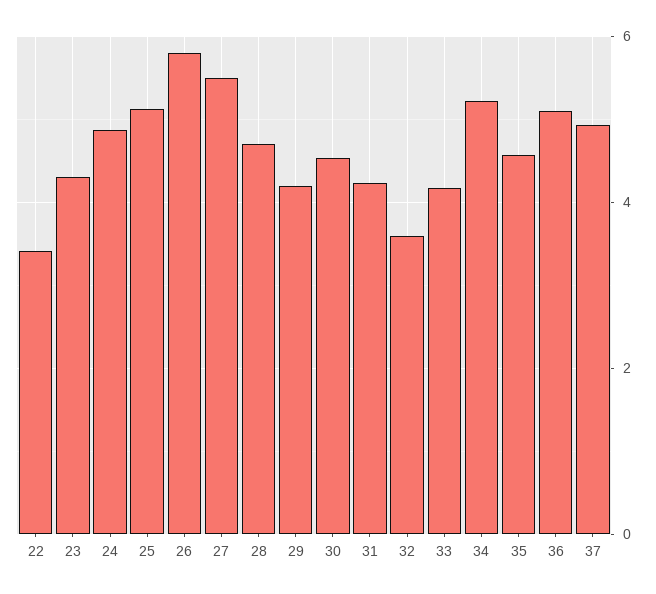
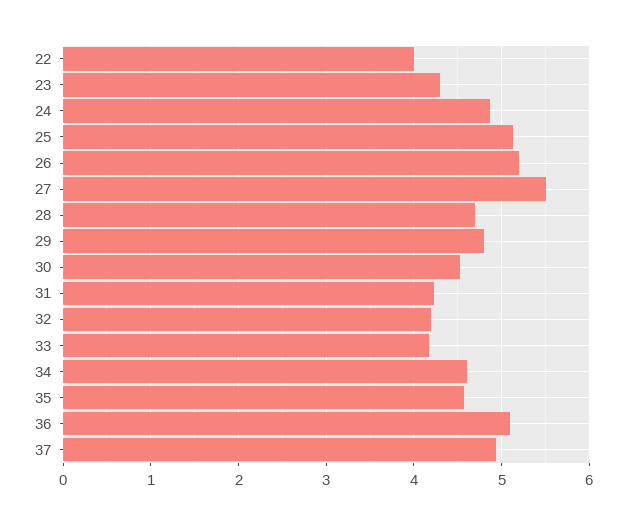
  {
-   "22": 3.4,
+   "22": 4,
    "23": 4.3,
    "24": 4.9,
    "25": 5.1,
-   "26": 5.8,
+   "26": 5.2,
    "27": 5.5,
    "28": 4.7,
-   "29": 4.2,
+   "29": 4.8,
    "30": 4.5,
    "31": 4.2,
-   "32": 3.6,
+   "32": 4.2,
    "33": 4.2,
-   "34": 5.2,
+   "34": 4.6,
    "35": 4.6,
    "36": 5.1,
    "37": 4.9
  }

